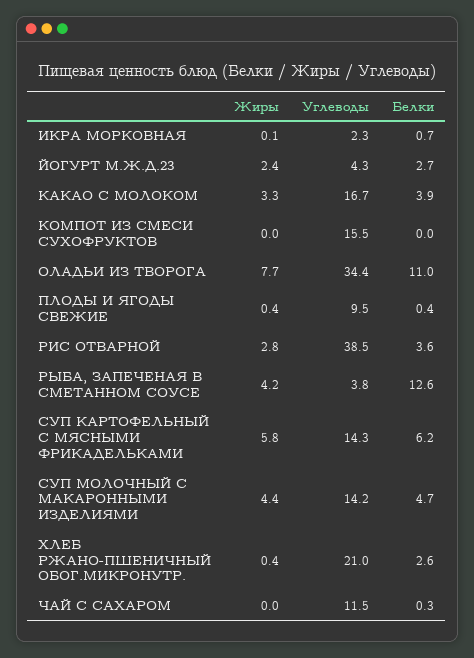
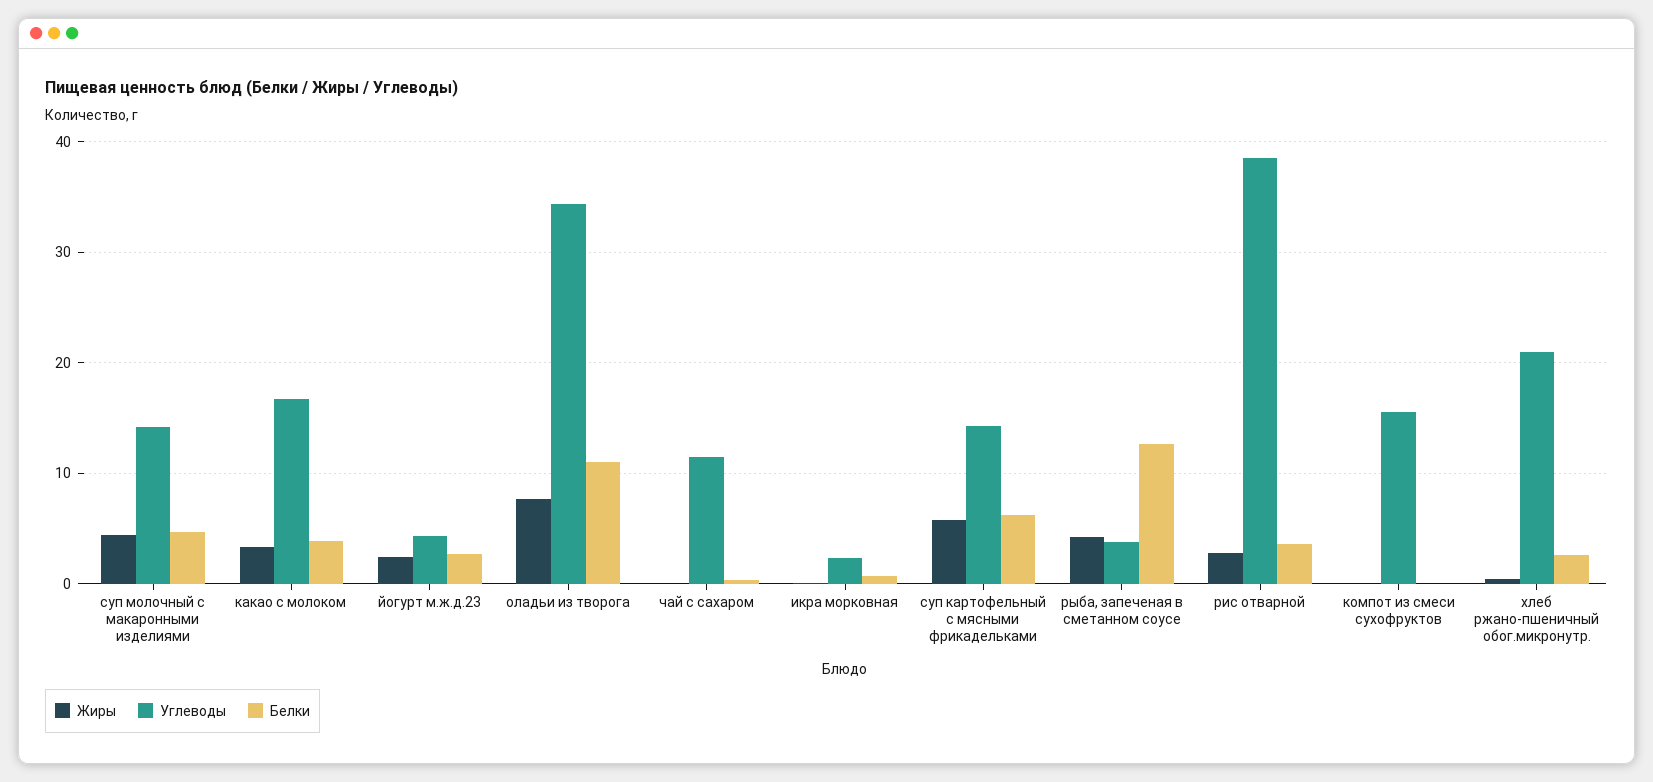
  {
    "Жиры": {
      "ИКРА МОРКОВНАЯ": 0.1,
      "ЙОГУРТ М.Ж.Д.23": 2.4,
      "КАКАО С МОЛОКОМ": 3.3,
      "КОМПОТ ИЗ СМЕСИ СУХОФРУКТОВ": 0,
      "ОЛАДЬИ ИЗ ТВОРОГА": 7.7,
-     "ПЛОДЫ И ЯГОДЫ СВЕЖИЕ": 0.4,
      "РИС ОТВАРНОЙ": 2.8,
      "РЫБА, ЗАПЕЧЕНАЯ В СМЕТАННОМ СОУСЕ": 4.2,
      "СУП КАРТОФЕЛЬНЫЙ С МЯСНЫМИ ФРИКАДЕЛЬКАМИ": 5.8,
      "СУП МОЛОЧНЫЙ С МАКАРОННЫМИ ИЗДЕЛИЯМИ": 4.4,
      "ХЛЕБ РЖАНО-ПШЕНИЧНЫЙ ОБОГ.МИКРОНУТР.": 0.4,
      "ЧАЙ С САХАРОМ": 0
    },
    "Углеводы": {
      "ИКРА МОРКОВНАЯ": 2.3,
      "ЙОГУРТ М.Ж.Д.23": 4.3,
      "КАКАО С МОЛОКОМ": 16.7,
      "КОМПОТ ИЗ СМЕСИ СУХОФРУКТОВ": 15.5,
      "ОЛАДЬИ ИЗ ТВОРОГА": 34.4,
-     "ПЛОДЫ И ЯГОДЫ СВЕЖИЕ": 9.5,
      "РИС ОТВАРНОЙ": 38.5,
      "РЫБА, ЗАПЕЧЕНАЯ В СМЕТАННОМ СОУСЕ": 3.8,
      "СУП КАРТОФЕЛЬНЫЙ С МЯСНЫМИ ФРИКАДЕЛЬКАМИ": 14.3,
      "СУП МОЛОЧНЫЙ С МАКАРОННЫМИ ИЗДЕЛИЯМИ": 14.2,
      "ХЛЕБ РЖАНО-ПШЕНИЧНЫЙ ОБОГ.МИКРОНУТР.": 21,
      "ЧАЙ С САХАРОМ": 11.5
    },
    "Белки": {
      "ИКРА МОРКОВНАЯ": 0.7,
      "ЙОГУРТ М.Ж.Д.23": 2.7,
      "КАКАО С МОЛОКОМ": 3.9,
      "КОМПОТ ИЗ СМЕСИ СУХОФРУКТОВ": 0,
      "ОЛАДЬИ ИЗ ТВОРОГА": 11,
-     "ПЛОДЫ И ЯГОДЫ СВЕЖИЕ": 0.4,
      "РИС ОТВАРНОЙ": 3.6,
      "РЫБА, ЗАПЕЧЕНАЯ В СМЕТАННОМ СОУСЕ": 12.6,
      "СУП КАРТОФЕЛЬНЫЙ С МЯСНЫМИ ФРИКАДЕЛЬКАМИ": 6.2,
      "СУП МОЛОЧНЫЙ С МАКАРОННЫМИ ИЗДЕЛИЯМИ": 4.7,
      "ХЛЕБ РЖАНО-ПШЕНИЧНЫЙ ОБОГ.МИКРОНУТР.": 2.6,
      "ЧАЙ С САХАРОМ": 0.3
    }
  }

